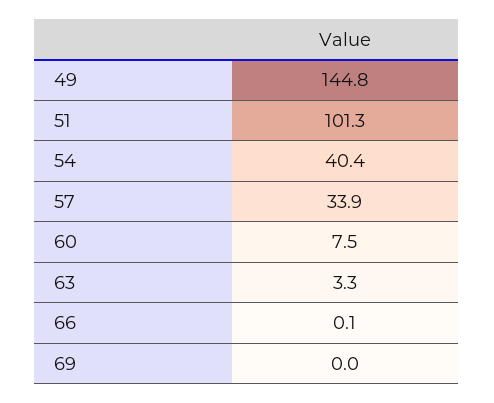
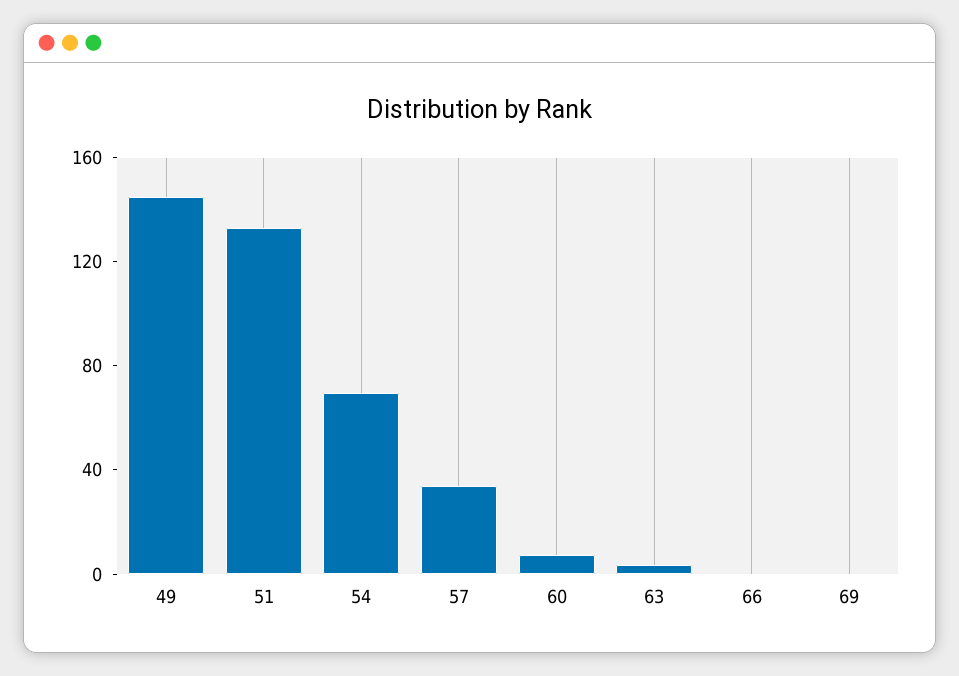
  {
    "49": 144.8,
-   "51": 101.3,
+   "51": 130,
-   "54": 40.4,
+   "54": 70,
    "57": 33.9,
    "60": 7.5,
    "63": 3.3,
    "66": 0.1,
    "69": 0
  }

